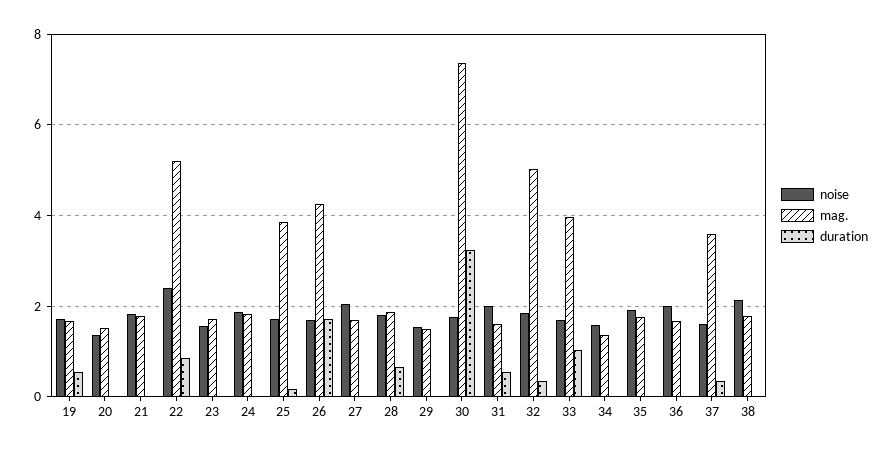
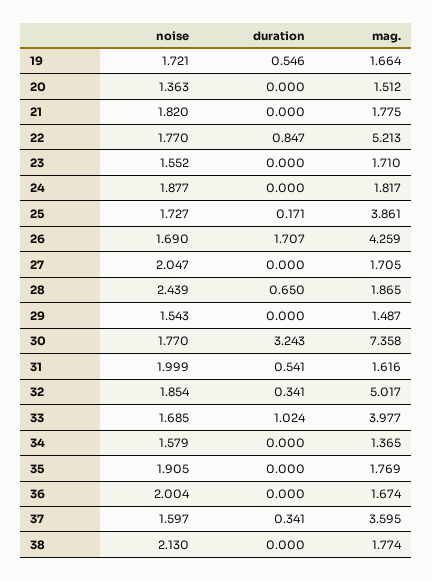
  {
    "noise": {
      "19": 1.721,
      "20": 1.363,
      "21": 1.82,
-     "22": 2.4,
+     "22": 1.77,
      "23": 1.552,
      "24": 1.877,
      "25": 1.727,
      "26": 1.69,
      "27": 2.047,
-     "28": 1.8,
+     "28": 2.439,
      "29": 1.543,
      "30": 1.77,
      "31": 1.999,
      "32": 1.854,
      "33": 1.685,
      "34": 1.579,
      "35": 1.905,
      "36": 2.004,
      "37": 1.597,
      "38": 2.13
    },
    "mag.": {
      "19": 1.664,
      "20": 1.512,
      "21": 1.775,
      "22": 5.213,
      "23": 1.71,
      "24": 1.817,
      "25": 3.861,
      "26": 4.259,
      "27": 1.705,
      "28": 1.865,
      "29": 1.487,
      "30": 7.358,
      "31": 1.616,
      "32": 5.017,
      "33": 3.977,
      "34": 1.365,
      "35": 1.769,
      "36": 1.674,
      "37": 3.595,
      "38": 1.774
    },
    "duration": {
      "19": 0.546,
      "20": 0,
      "21": 0,
      "22": 0.847,
      "23": 0,
      "24": 0,
      "25": 0.171,
      "26": 1.707,
      "27": 0,
      "28": 0.65,
      "29": 0,
      "30": 3.243,
      "31": 0.541,
      "32": 0.341,
      "33": 1.024,
      "34": 0,
      "35": 0,
      "36": 0,
      "37": 0.341,
      "38": 0
    }
  }

